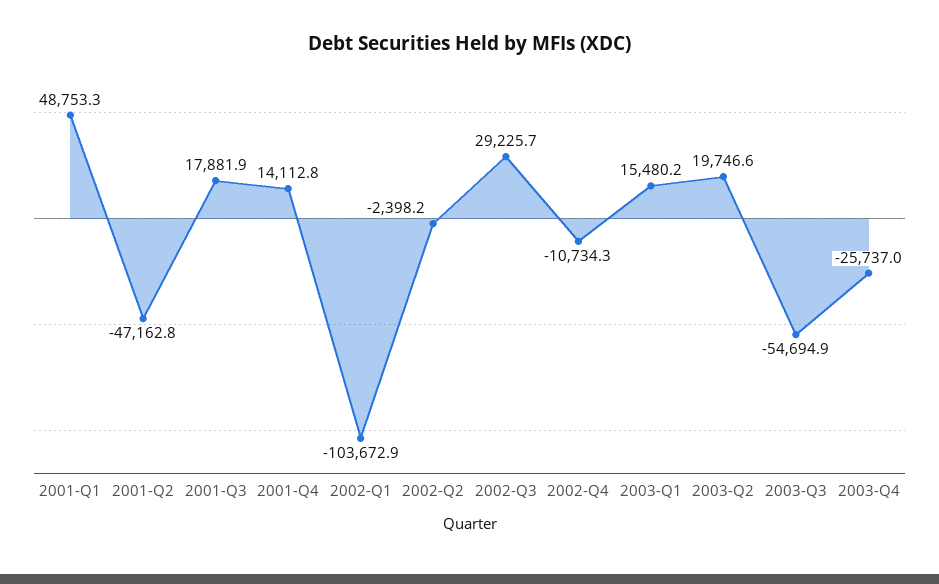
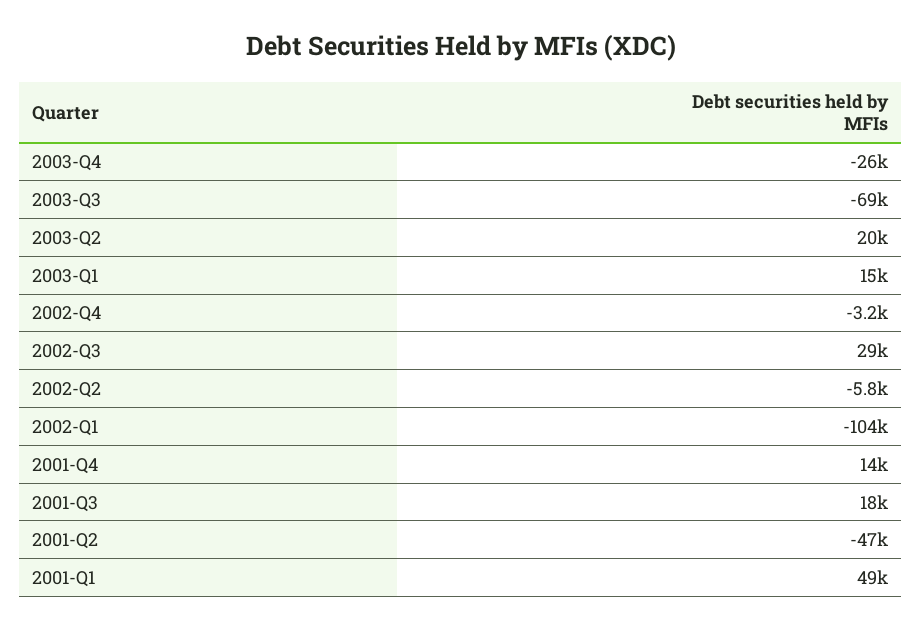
  {
    "2001-Q1": 48753.3,
    "2001-Q2": -47162.8,
    "2001-Q3": 17881.9,
    "2001-Q4": 14112.8,
    "2002-Q1": -103672.9,
-   "2002-Q2": -2398.2,
+   "2002-Q2": -5800,
    "2002-Q3": 29225.7,
-   "2002-Q4": -10734.3,
+   "2002-Q4": -3200,
    "2003-Q1": 15480.2,
    "2003-Q2": 19746.6,
-   "2003-Q3": -54694.9,
+   "2003-Q3": -69000,
    "2003-Q4": -25737
  }

